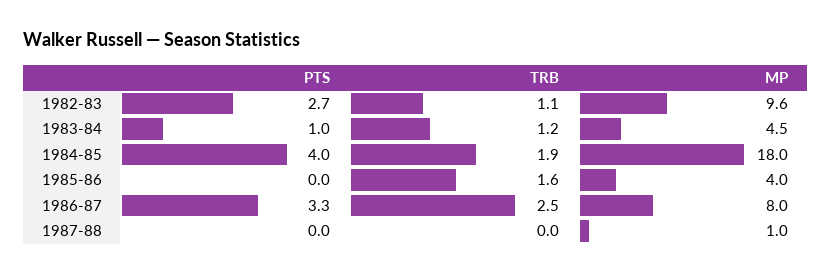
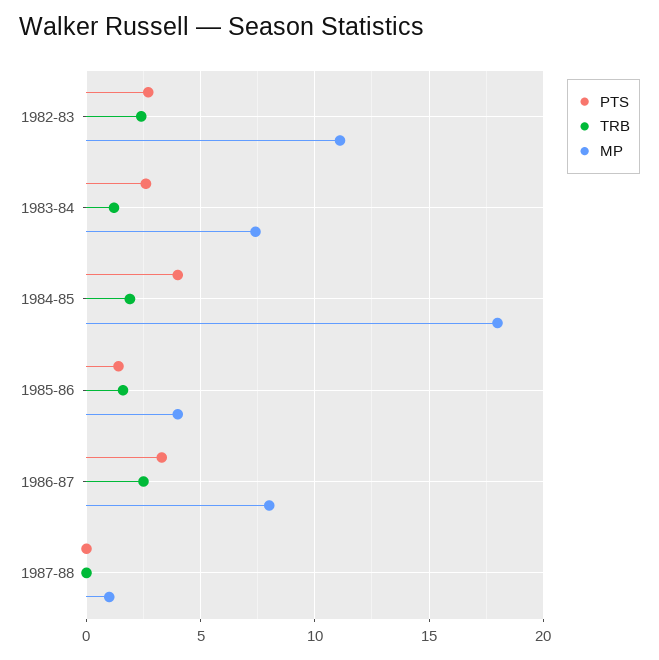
  {
    "PTS": {
      "1982-83": 2.7,
-     "1983-84": 1,
+     "1983-84": 2.5,
      "1984-85": 4,
-     "1985-86": 0,
+     "1985-86": 1.5,
      "1986-87": 3.3,
      "1987-88": 0
    },
    "TRB": {
-     "1982-83": 1.1,
+     "1982-83": 2.5,
      "1983-84": 1.2,
      "1984-85": 1.9,
      "1985-86": 1.6,
      "1986-87": 2.5,
      "1987-88": 0
    },
    "MP": {
-     "1982-83": 9.6,
+     "1982-83": 11,
-     "1983-84": 4.5,
+     "1983-84": 7.5,
      "1984-85": 18,
      "1985-86": 4,
      "1986-87": 8,
      "1987-88": 1
    }
  }

